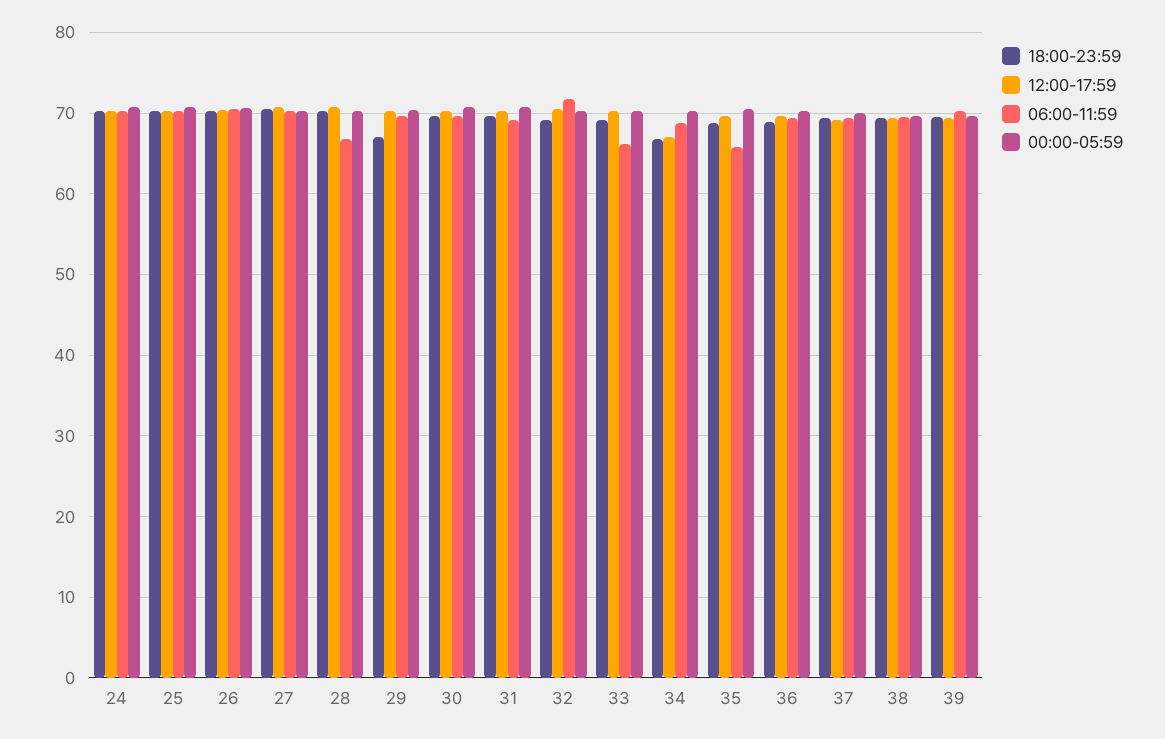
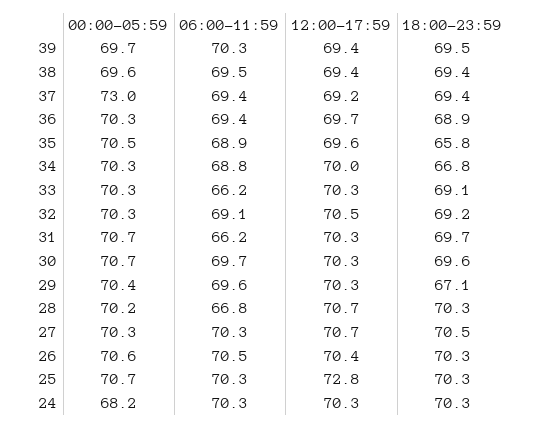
  {
    "18:00-23:59": {
      "24": 70.3,
      "25": 70.3,
      "26": 70.3,
      "27": 70.5,
      "28": 70.3,
      "29": 67.1,
      "30": 69.6,
      "31": 69.7,
      "32": 69.2,
      "33": 69.1,
      "34": 66.8,
-     "35": 69,
+     "35": 65.8,
      "36": 68.9,
      "37": 69.4,
      "38": 69.4,
      "39": 69.5
    },
    "12:00-17:59": {
      "24": 70.3,
-     "25": 70,
+     "25": 72.8,
      "26": 70.4,
      "27": 70.7,
      "28": 70.7,
      "29": 70.3,
      "30": 70.3,
      "31": 70.3,
      "32": 70.5,
      "33": 70.3,
-     "34": 67,
+     "34": 70,
      "35": 69.6,
      "36": 69.7,
      "37": 69.2,
      "38": 69.4,
      "39": 69.4
    },
    "06:00-11:59": {
      "24": 70.3,
      "25": 70.3,
      "26": 70.5,
      "27": 70.3,
      "28": 66.8,
      "29": 69.6,
      "30": 69.7,
-     "31": 69,
+     "31": 66.2,
-     "32": 72,
+     "32": 69.1,
      "33": 66.2,
      "34": 68.8,
-     "35": 66,
+     "35": 68.9,
      "36": 69.4,
      "37": 69.4,
      "38": 69.5,
      "39": 70.3
    },
    "00:00-05:59": {
-     "24": 71,
+     "24": 68.2,
      "25": 70.7,
      "26": 70.6,
      "27": 70.3,
      "28": 70.2,
      "29": 70.4,
      "30": 70.7,
      "31": 70.7,
      "32": 70.3,
      "33": 70.3,
      "34": 70.3,
      "35": 70.5,
      "36": 70.3,
-     "37": 70,
+     "37": 73,
      "38": 69.6,
      "39": 69.7
    }
  }

